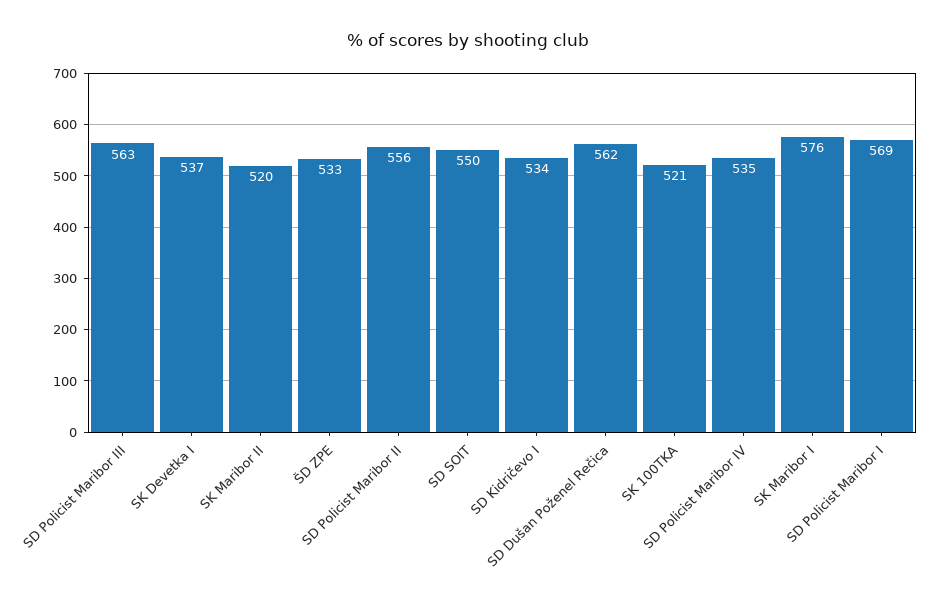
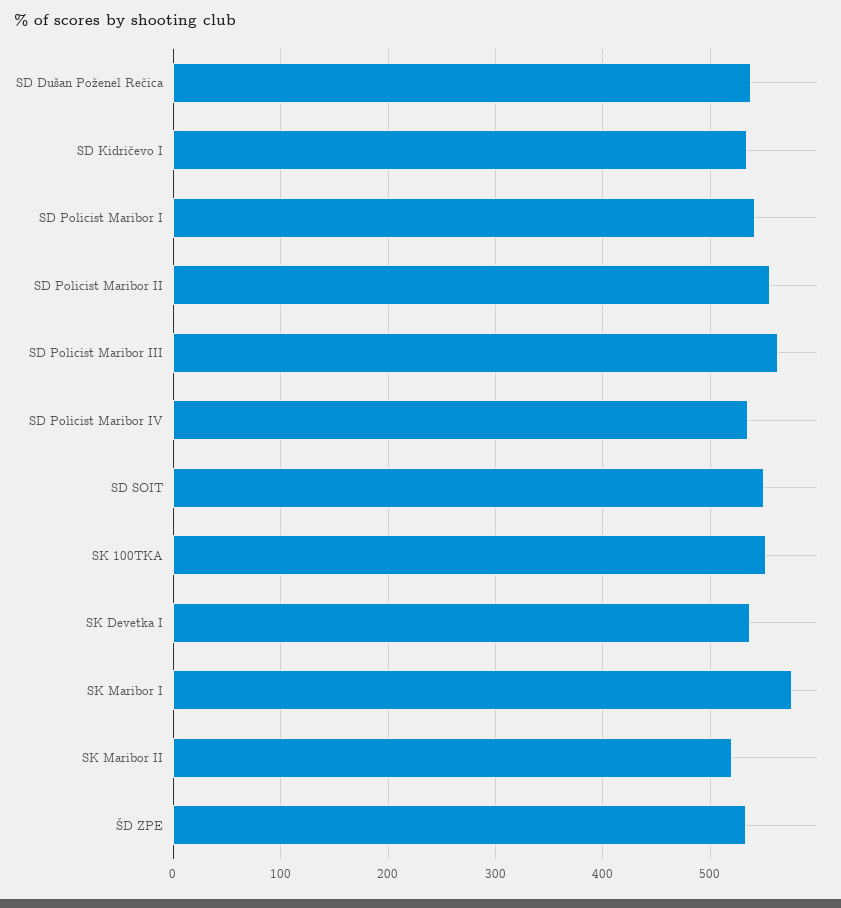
  {
    "SD Policist Maribor III": 563,
    "SK Devetka I": 537,
    "SK Maribor II": 520,
    "ŠD ZPE": 533,
    "SD Policist Maribor II": 556,
    "SD SOIT": 550,
    "SD Kidričevo I": 534,
-   "SD Dušan Poženel Rečica": 562,
+   "SD Dušan Poženel Rečica": 540,
-   "SK 100TKA": 521,
+   "SK 100TKA": 550,
    "SD Policist Maribor IV": 535,
    "SK Maribor I": 576,
-   "SD Policist Maribor I": 569
+   "SD Policist Maribor I": 540
  }

